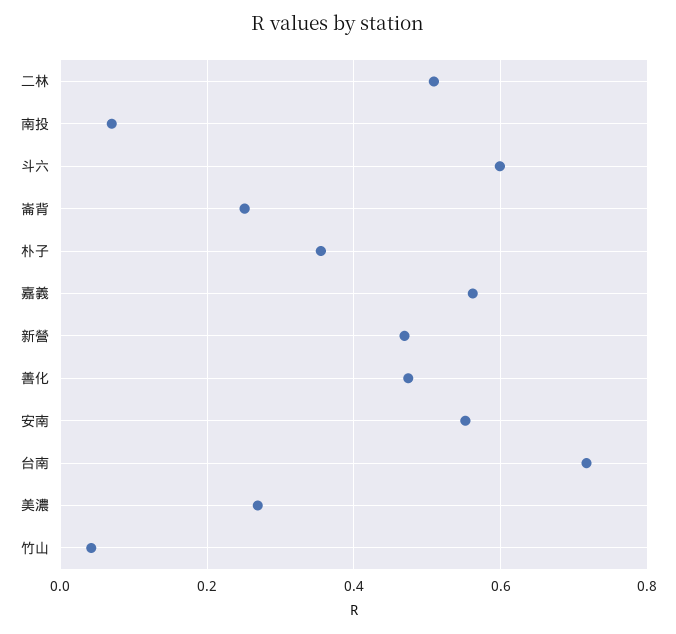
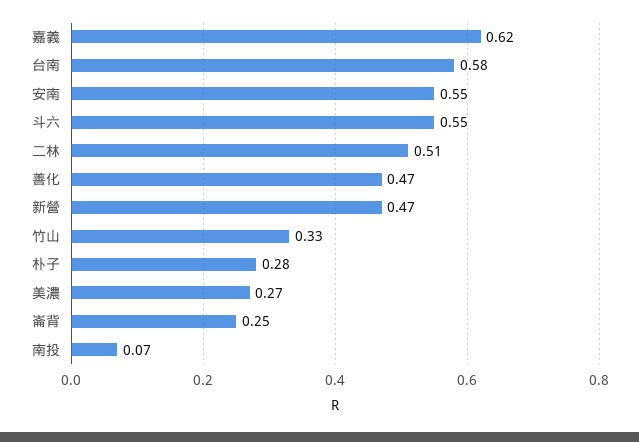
  {
    "二林": 0.51,
    "南投": 0.07,
-   "斗六": 0.6,
+   "斗六": 0.55,
    "崙背": 0.25,
-   "朴子": 0.36,
+   "朴子": 0.28,
-   "嘉義": 0.56,
+   "嘉義": 0.62,
    "新營": 0.47,
    "善化": 0.47,
    "安南": 0.55,
-   "台南": 0.72,
+   "台南": 0.58,
    "美濃": 0.27,
-   "竹山": 0.04
+   "竹山": 0.33
  }

